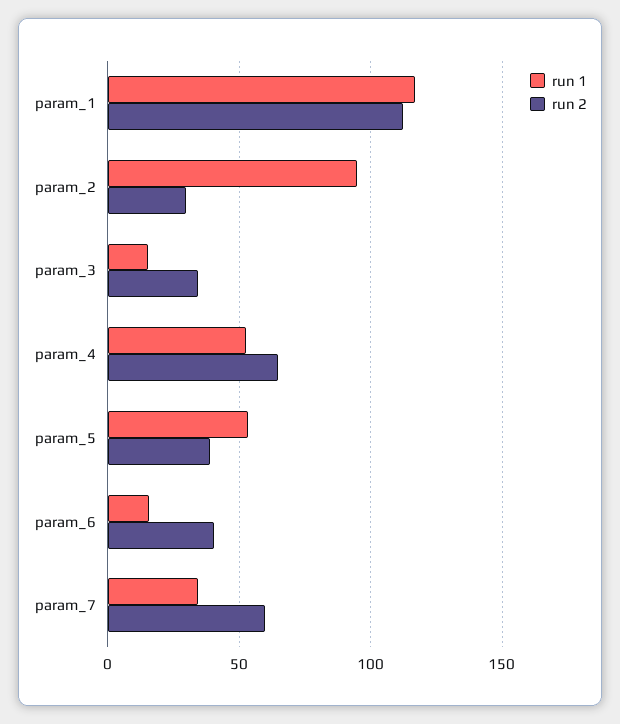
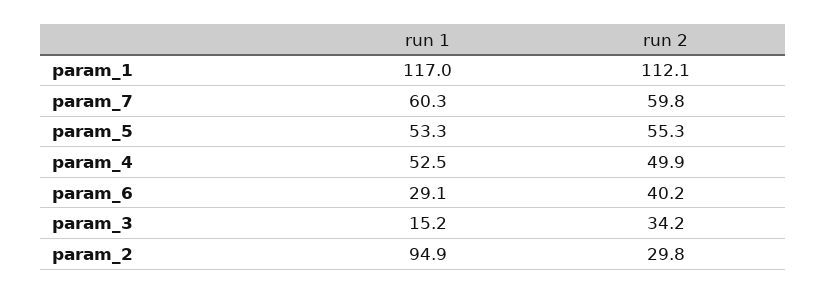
  {
    "run 1": {
      "param_1": 117,
      "param_2": 94.9,
      "param_3": 15.2,
      "param_4": 52.5,
      "param_5": 53.3,
-     "param_6": 15,
+     "param_6": 29.1,
-     "param_7": 35
+     "param_7": 60.3
    },
    "run 2": {
      "param_1": 112.1,
      "param_2": 29.8,
      "param_3": 34.2,
-     "param_4": 65,
+     "param_4": 49.9,
-     "param_5": 40,
+     "param_5": 55.3,
      "param_6": 40.2,
      "param_7": 59.8
    }
  }

